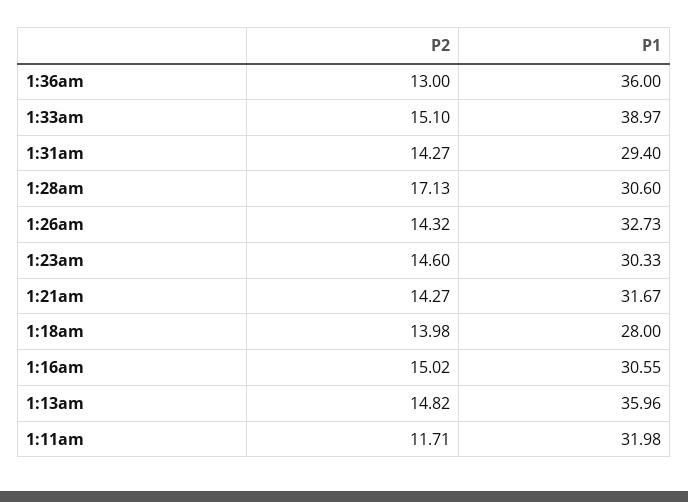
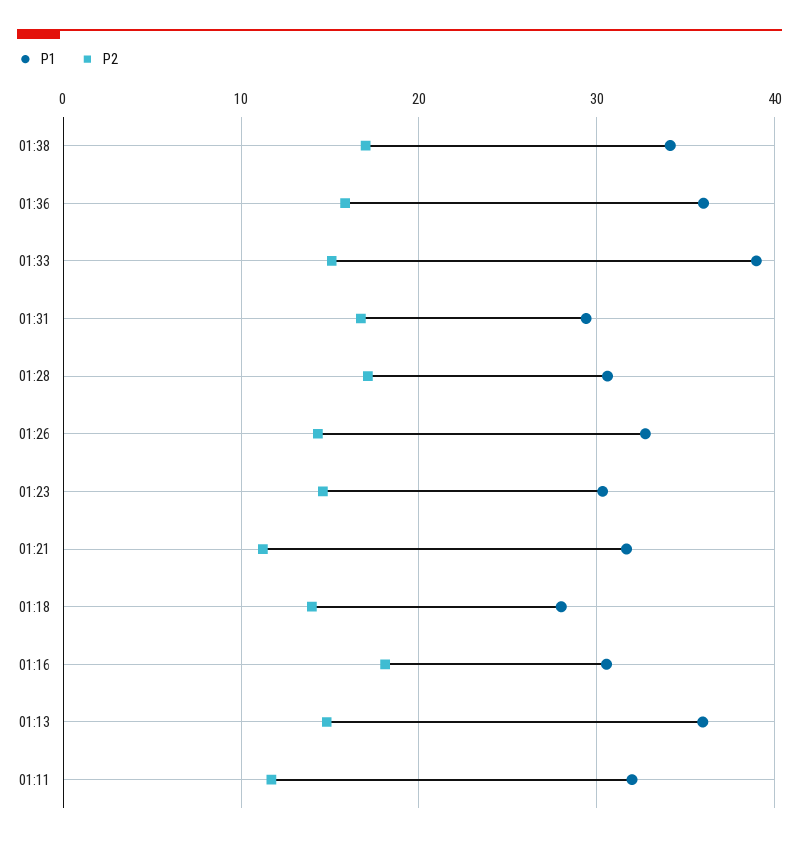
  {
    "P2": {
-     "1:36am": 13,
+     "1:36am": 16,
      "1:33am": 15.1,
-     "1:31am": 14.27,
+     "1:31am": 17,
      "1:28am": 17.13,
      "1:26am": 14.32,
      "1:23am": 14.6,
-     "1:21am": 14.27,
+     "1:21am": 11,
      "1:18am": 13.98,
-     "1:16am": 15.02,
+     "1:16am": 18,
      "1:13am": 14.82,
-     "1:11am": 11.71
+     "1:11am": 11.71,
+     "01:38": 17
    },
    "P1": {
      "1:36am": 36,
      "1:33am": 38.97,
      "1:31am": 29.4,
      "1:28am": 30.6,
      "1:26am": 32.73,
      "1:23am": 30.33,
      "1:21am": 31.67,
      "1:18am": 28,
      "1:16am": 30.55,
      "1:13am": 35.96,
-     "1:11am": 31.98
+     "1:11am": 31.98,
+     "01:38": 34
    }
  }

